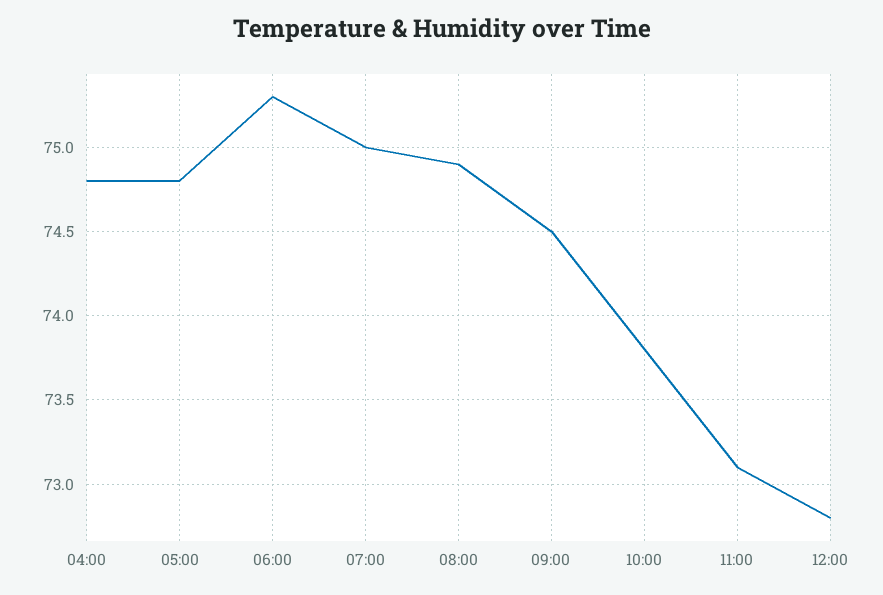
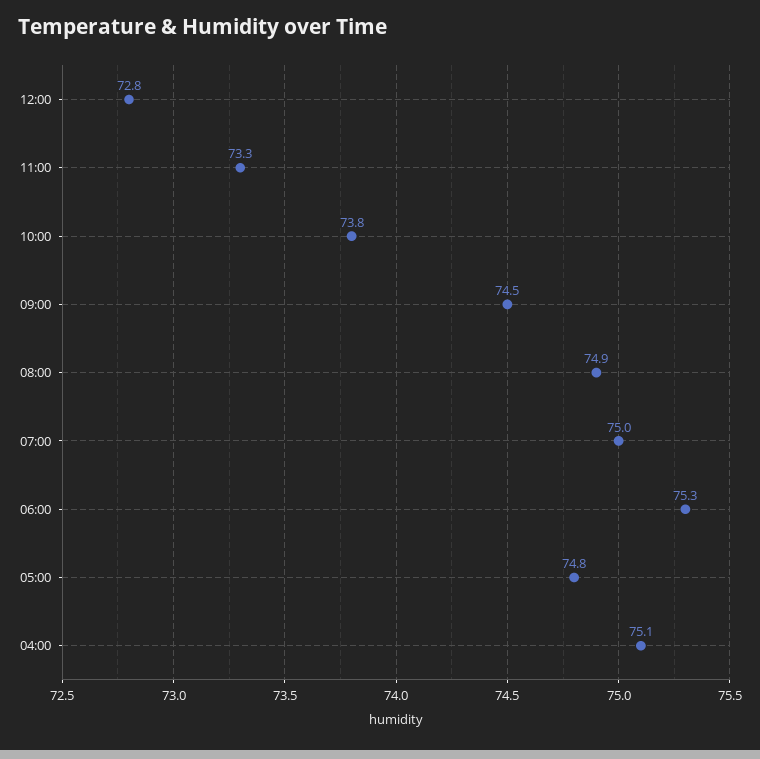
  {
-   "04:00": 74.8,
+   "04:00": 75.1,
    "05:00": 74.8,
    "06:00": 75.3,
    "07:00": 75,
    "08:00": 74.9,
    "09:00": 74.5,
    "10:00": 73.8,
-   "11:00": 73.1,
+   "11:00": 73.3,
    "12:00": 72.8
  }

